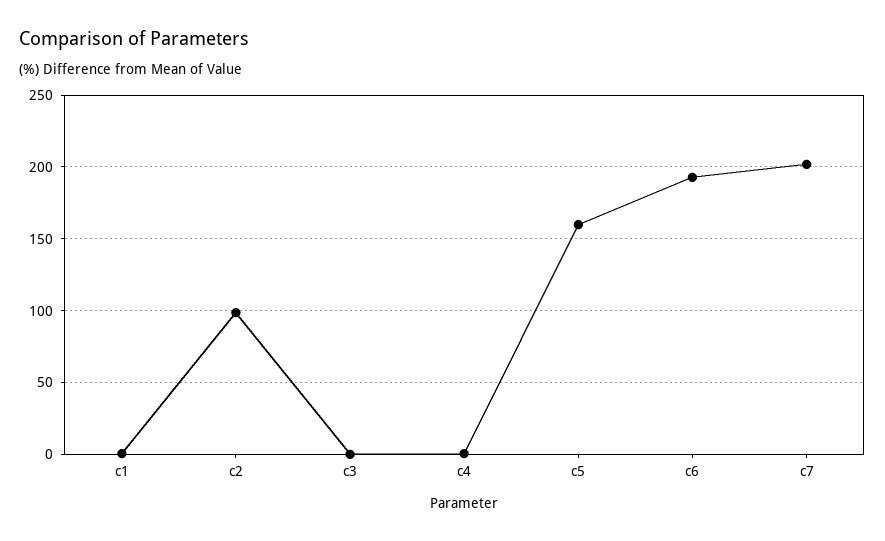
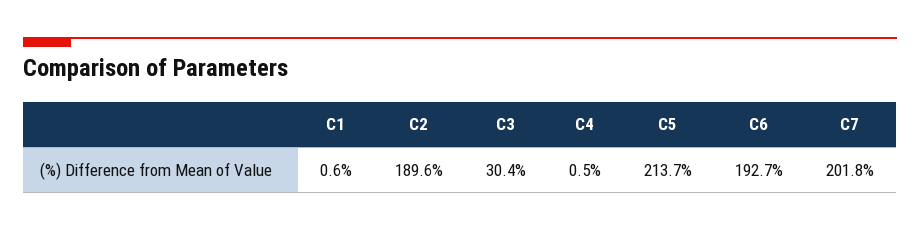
  {
    "c1": 0.6,
-   "c2": 100,
+   "c2": 189.6,
-   "c3": 0,
+   "c3": 30.4,
    "c4": 0.5,
-   "c5": 160,
+   "c5": 213.7,
    "c6": 192.7,
    "c7": 201.8
  }

